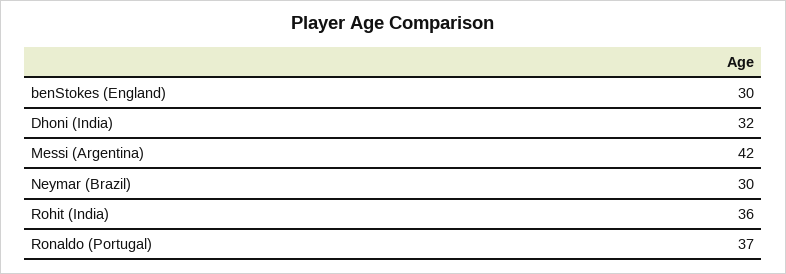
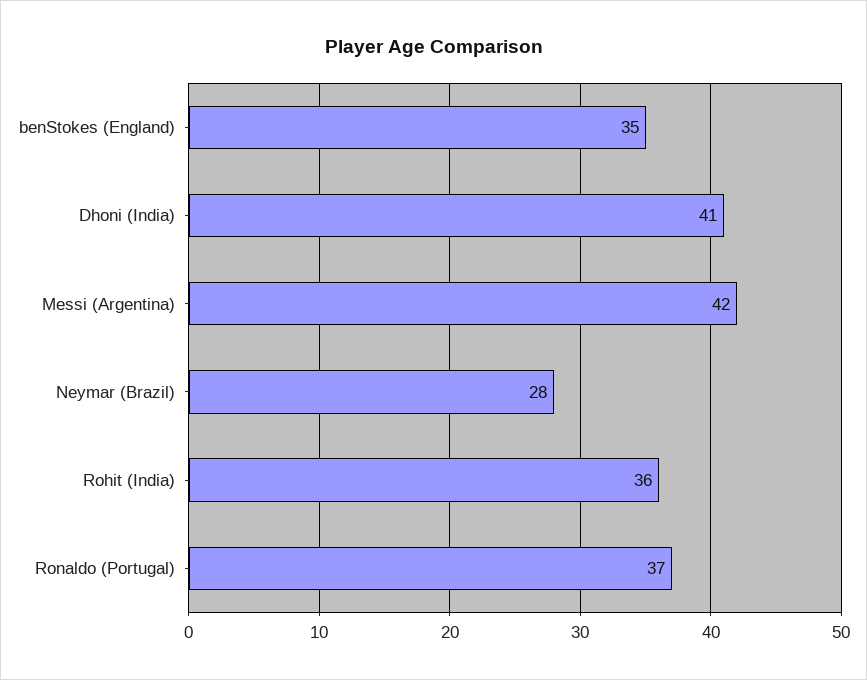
  {
-   "benStokes (England)": 30,
+   "benStokes (England)": 35,
-   "Dhoni (India)": 32,
+   "Dhoni (India)": 41,
    "Messi (Argentina)": 42,
-   "Neymar (Brazil)": 30,
+   "Neymar (Brazil)": 28,
    "Rohit (India)": 36,
    "Ronaldo (Portugal)": 37
  }

